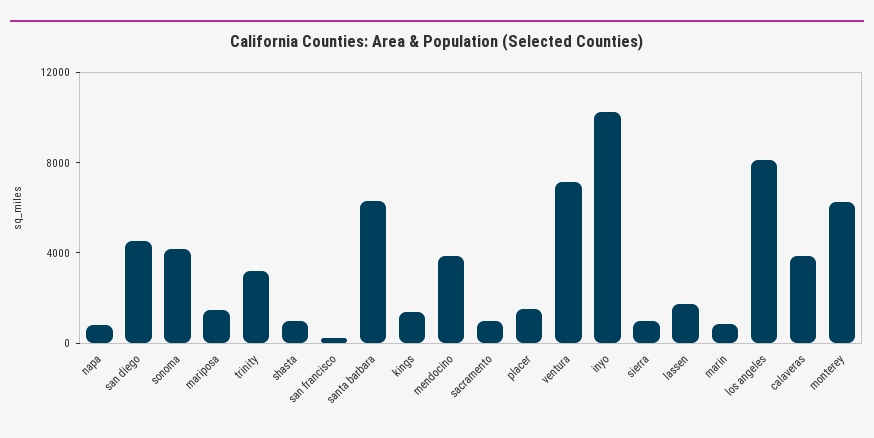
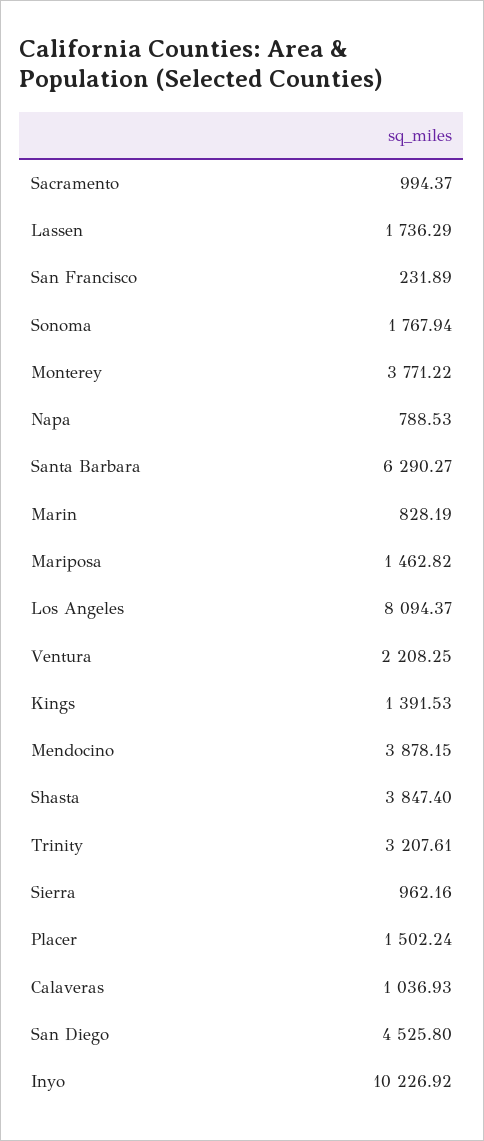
  {
    "napa": 788.53,
    "san diego": 4525.8,
-   "sonoma": 4000,
+   "sonoma": 1767.94,
    "mariposa": 1462.82,
    "trinity": 3207.61,
-   "shasta": 1000,
+   "shasta": 3847.4,
    "san francisco": 231.89,
    "santa barbara": 6290.27,
    "kings": 1391.53,
    "mendocino": 3878.15,
    "sacramento": 994.37,
    "placer": 1502.24,
-   "ventura": 7000,
+   "ventura": 2208.25,
    "inyo": 10226.92,
    "sierra": 962.16,
    "lassen": 1736.29,
    "marin": 828.19,
    "los angeles": 8094.37,
-   "calaveras": 4000,
+   "calaveras": 1036.93,
-   "monterey": 6000
+   "monterey": 3771.22
  }

